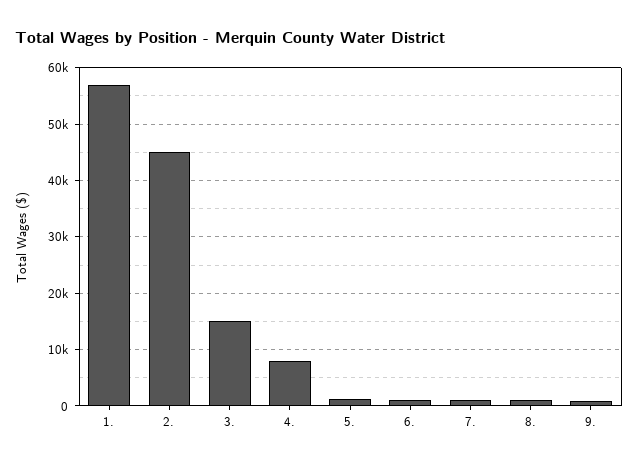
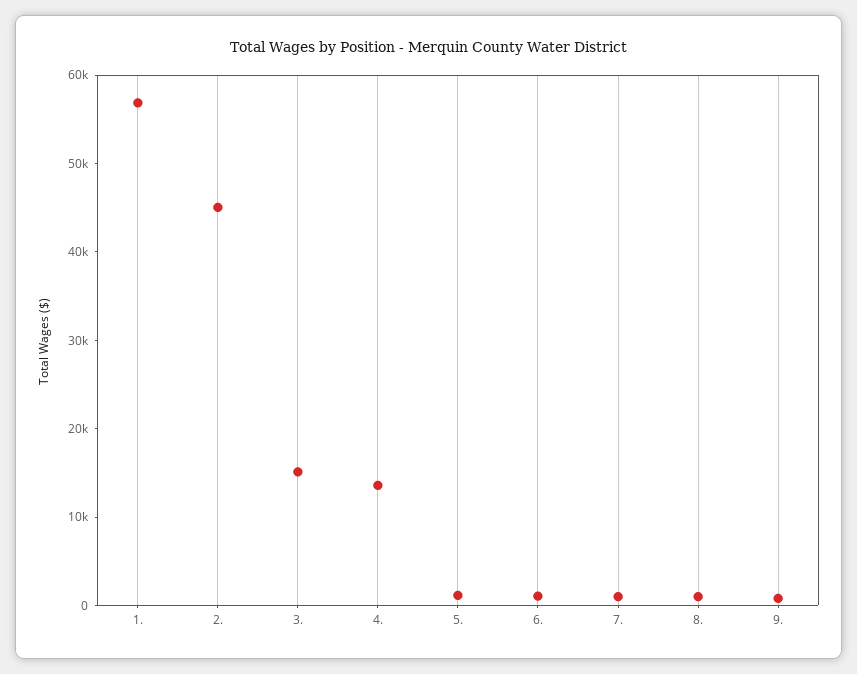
  {
    "1.": 56000,
    "2.": 46000,
    "3.": 16000,
-   "4.": 8000,
+   "4.": 14000,
    "5.": 2000,
    "6.": 2000,
    "7.": 2000,
    "8.": 2000,
    "9.": 0
  }

